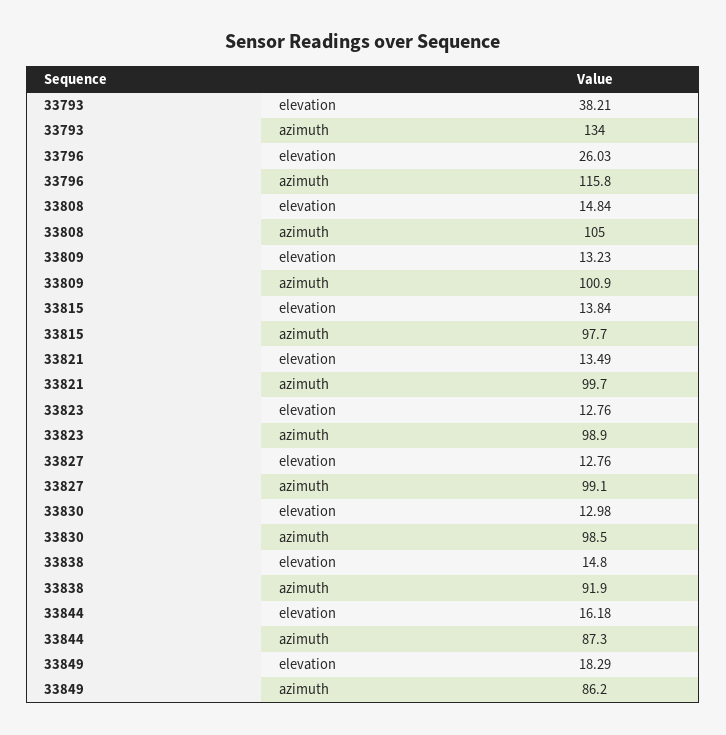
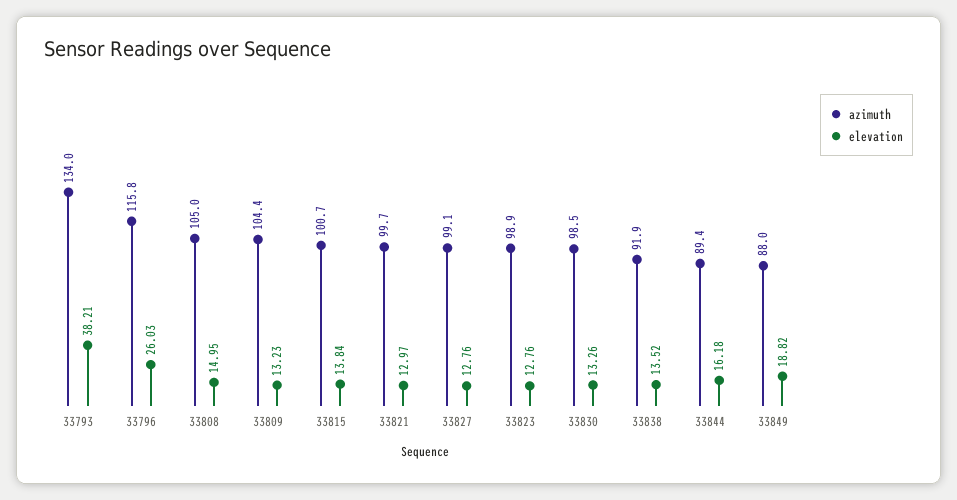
  {
    "elevation": {
      "33793": 38.21,
      "33796": 26.03,
-     "33808": 14.84,
+     "33808": 14.95,
      "33809": 13.23,
      "33815": 13.84,
-     "33821": 13.49,
+     "33821": 12.97,
      "33823": 12.76,
      "33827": 12.76,
-     "33830": 12.98,
+     "33830": 13.26,
-     "33838": 14.8,
+     "33838": 13.52,
      "33844": 16.18,
-     "33849": 18.29
+     "33849": 18.82
    },
    "azimuth": {
      "33793": 134,
      "33796": 115.8,
      "33808": 105,
-     "33809": 100.9,
+     "33809": 104.4,
-     "33815": 97.7,
+     "33815": 100.7,
      "33821": 99.7,
      "33823": 98.9,
      "33827": 99.1,
      "33830": 98.5,
      "33838": 91.9,
-     "33844": 87.3,
+     "33844": 89.4,
-     "33849": 86.2
+     "33849": 88
    }
  }

